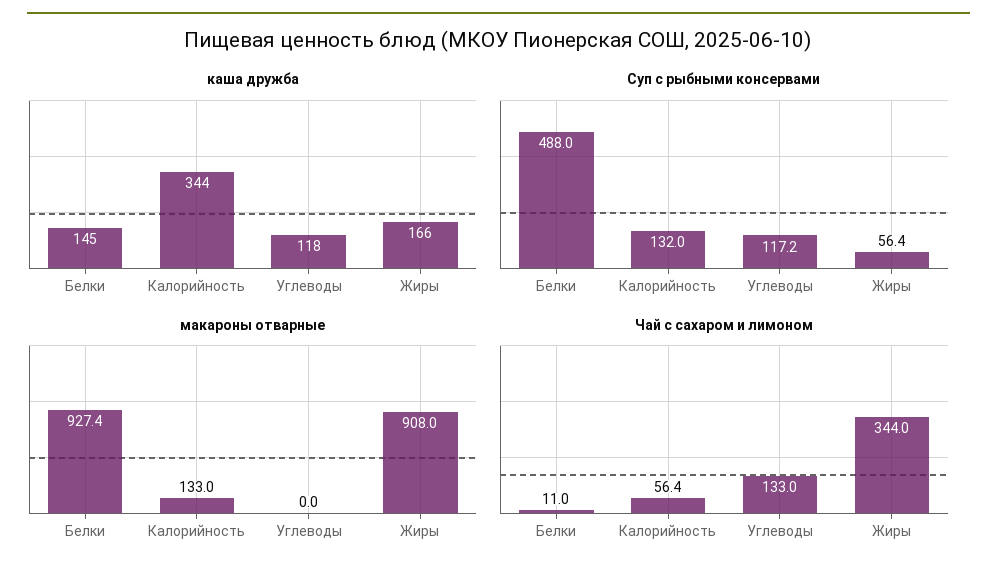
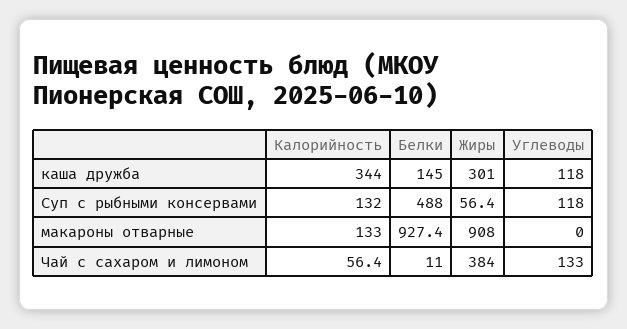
  {
    "каша дружба": {
      "Белки": 145,
      "Калорийность": 344,
      "Углеводы": 118,
-     "Жиры": 166
+     "Жиры": 301
    },
    "Суп с рыбными консервами": {
      "Белки": 488,
      "Калорийность": 132,
-     "Углеводы": 117.2,
+     "Углеводы": 118,
      "Жиры": 56.4
    },
    "макароны отварные": {
      "Белки": 927.4,
      "Калорийность": 133,
      "Углеводы": 0,
      "Жиры": 908
    },
    "Чай с сахаром и лимоном": {
      "Белки": 11,
      "Калорийность": 56.4,
      "Углеводы": 133,
-     "Жиры": 344
+     "Жиры": 384
    }
  }

